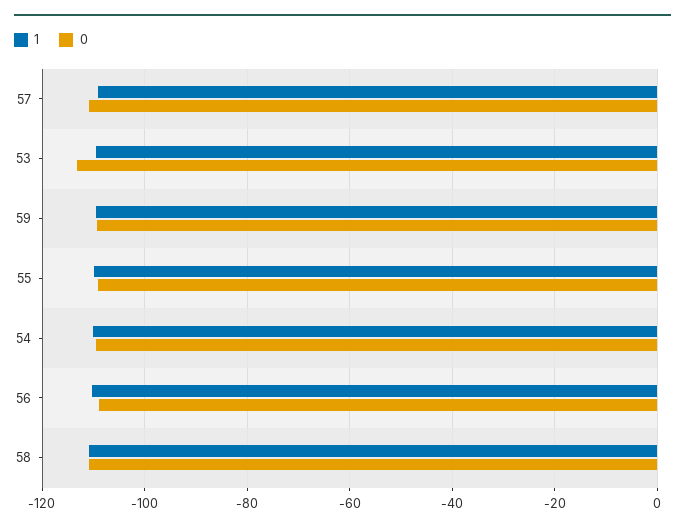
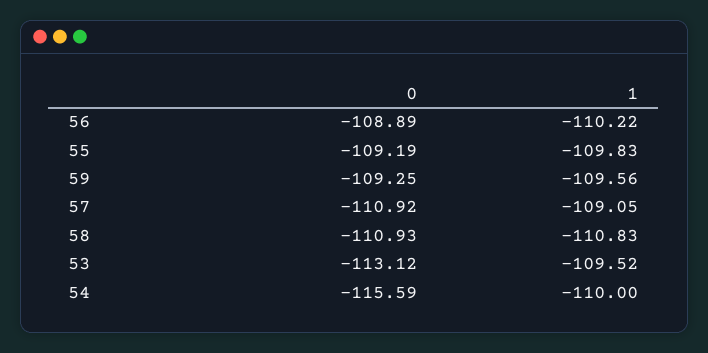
  {
    "1": {
      "57": -109.05,
      "53": -109.52,
      "59": -109.56,
      "55": -109.83,
      "54": -110,
      "56": -110.22,
      "58": -110.83
    },
    "0": {
      "57": -110.92,
      "53": -113.12,
      "59": -109.25,
      "55": -109.19,
-     "54": -110,
+     "54": -115.59,
      "56": -108.89,
      "58": -110.93
    }
  }

